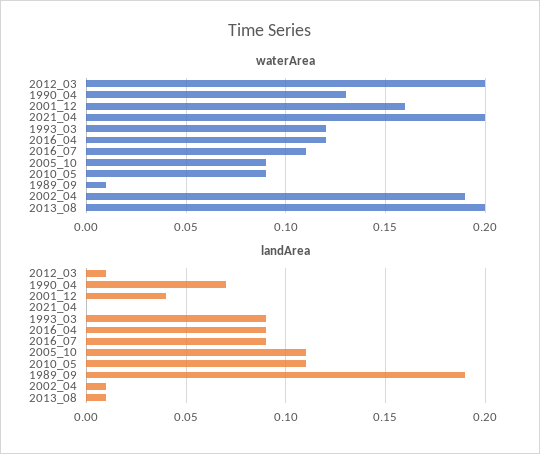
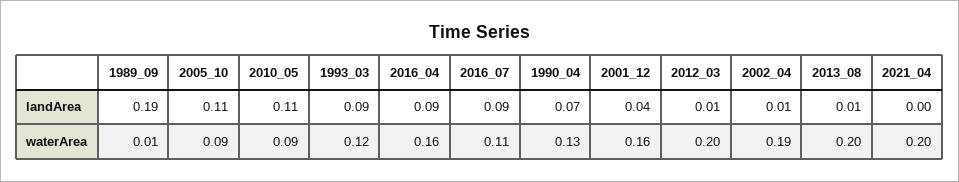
  {
    "waterArea": {
      "2012_03": 0.2,
      "1990_04": 0.13,
      "2001_12": 0.16,
      "2021_04": 0.2,
      "1993_03": 0.12,
-     "2016_04": 0.12,
+     "2016_04": 0.16,
      "2016_07": 0.11,
      "2005_10": 0.09,
      "2010_05": 0.09,
      "1989_09": 0.01,
      "2002_04": 0.19,
      "2013_08": 0.2
    },
    "landArea": {
      "2012_03": 0.01,
      "1990_04": 0.07,
      "2001_12": 0.04,
      "2021_04": 0,
      "1993_03": 0.09,
      "2016_04": 0.09,
      "2016_07": 0.09,
      "2005_10": 0.11,
      "2010_05": 0.11,
      "1989_09": 0.19,
      "2002_04": 0.01,
      "2013_08": 0.01
    }
  }

